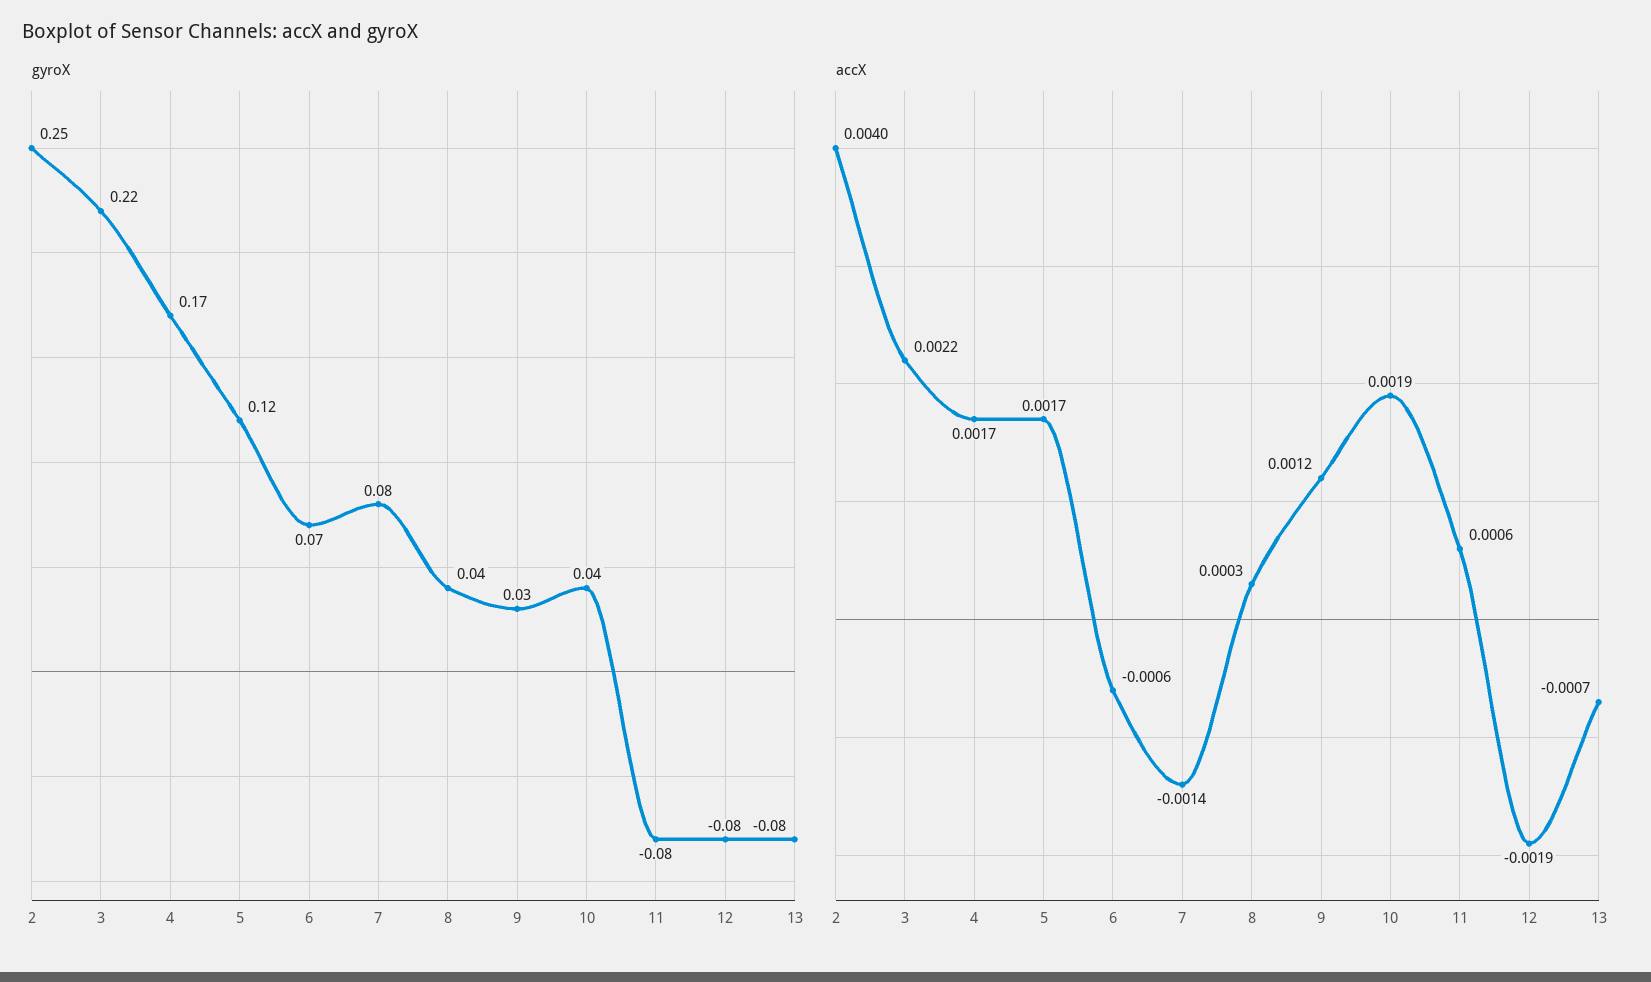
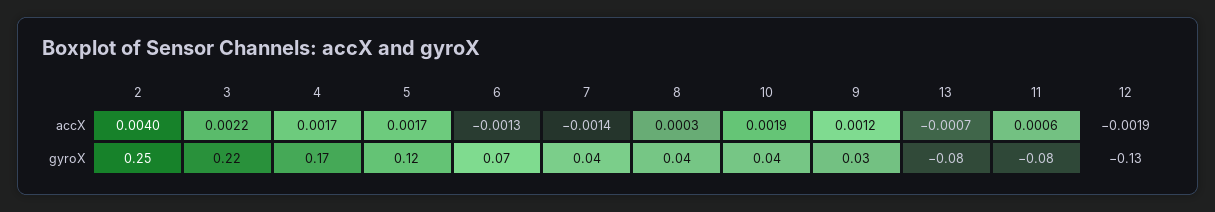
  {
    "gyroX": {
      "2": 0.25,
      "3": 0.22,
      "4": 0.17,
      "5": 0.12,
      "6": 0.07,
-     "7": 0.08,
+     "7": 0.04,
      "8": 0.04,
      "9": 0.03,
      "10": 0.04,
      "11": -0.08,
-     "12": -0.08,
+     "12": -0.13,
      "13": -0.08
    },
    "accX": {
      "2": 0.004,
      "3": 0.0022,
      "4": 0.0017,
      "5": 0.0017,
-     "6": -0.0006,
+     "6": -0.0013,
      "7": -0.0014,
      "8": 0.0003,
      "9": 0.0012,
      "10": 0.0019,
      "11": 0.0006,
      "12": -0.0019,
      "13": -0.0007
    }
  }

